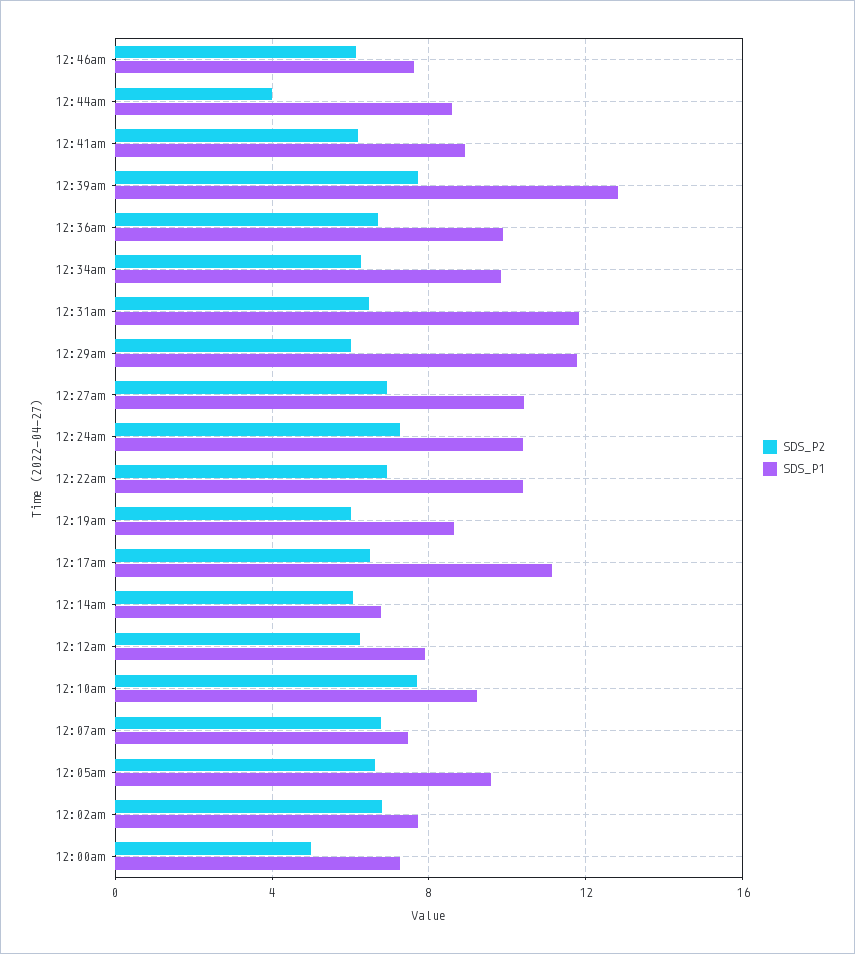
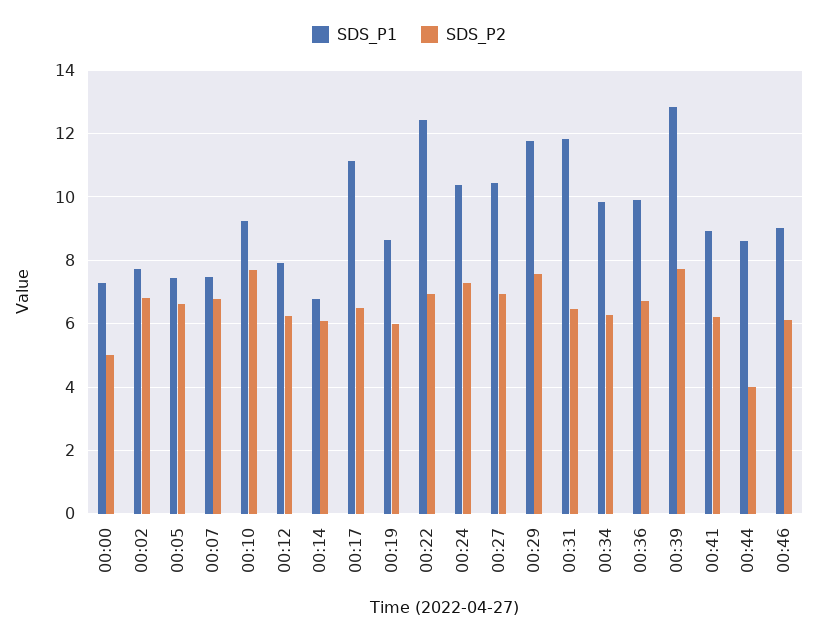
  {
    "SDS_P2": {
      "12:46am": 6.2,
      "12:44am": 4,
      "12:41am": 6.2,
      "12:39am": 7.8,
      "12:36am": 6.8,
      "12:34am": 6.2,
      "12:31am": 6.4,
-     "12:29am": 6,
+     "12:29am": 7.6,
      "12:27am": 7,
      "12:24am": 7.2,
      "12:22am": 7,
      "12:19am": 6,
      "12:17am": 6.6,
      "12:14am": 6,
      "12:12am": 6.2,
      "12:10am": 7.8,
      "12:07am": 6.8,
      "12:05am": 6.6,
      "12:02am": 6.8,
      "12:00am": 5
    },
    "SDS_P1": {
-     "12:46am": 7.5,
+     "12:46am": 9,
      "12:44am": 8.6,
      "12:41am": 9,
      "12:39am": 12.8,
      "12:36am": 10,
      "12:34am": 9.8,
      "12:31am": 11.8,
      "12:29am": 11.8,
      "12:27am": 10.4,
      "12:24am": 10.4,
-     "12:22am": 10.5,
+     "12:22am": 12.4,
      "12:19am": 8.6,
      "12:17am": 11.2,
      "12:14am": 6.8,
      "12:12am": 8,
      "12:10am": 9.2,
      "12:07am": 7.4,
-     "12:05am": 9.5,
+     "12:05am": 7.4,
      "12:02am": 7.8,
      "12:00am": 7.2
    }
  }

